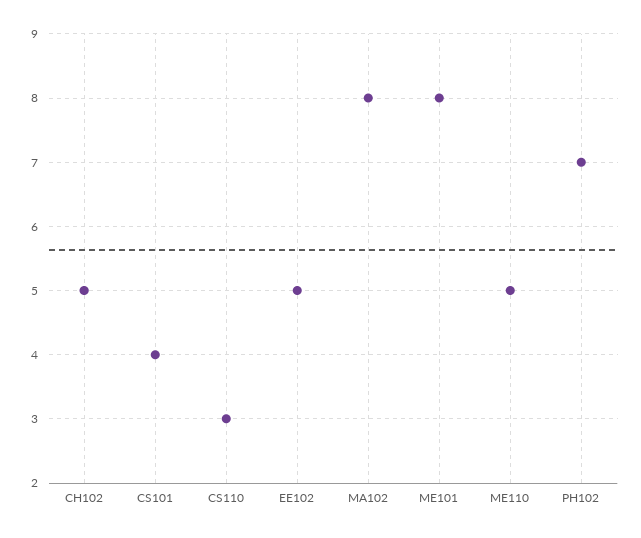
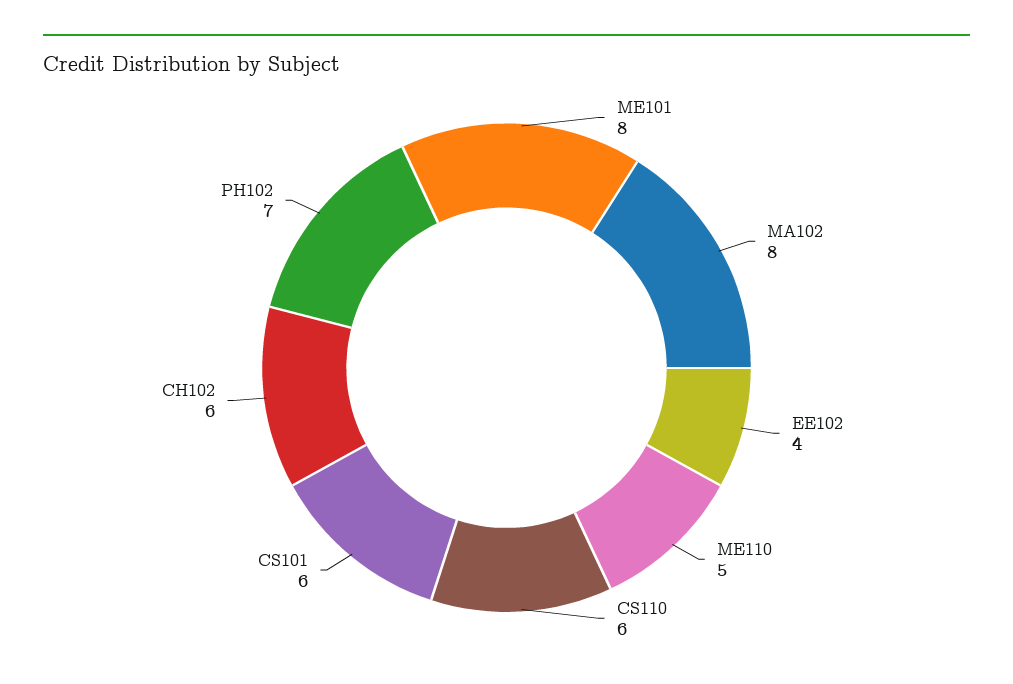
  {
-   "CH102": 5,
+   "CH102": 6,
-   "CS101": 4,
+   "CS101": 6,
-   "CS110": 3,
+   "CS110": 6,
-   "EE102": 5,
+   "EE102": 4,
    "MA102": 8,
    "ME101": 8,
    "ME110": 5,
    "PH102": 7
  }

